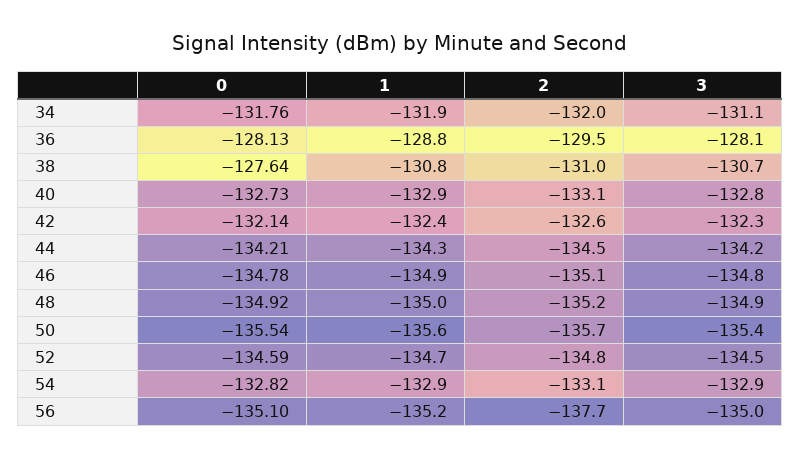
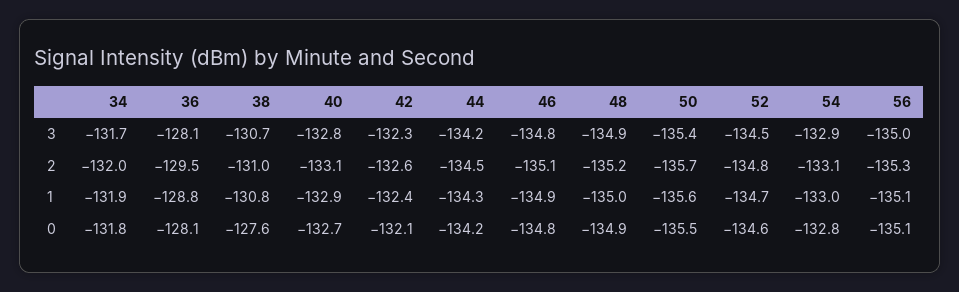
  {
    "0": {
      "34": -131.76,
      "36": -128.13,
      "38": -127.64,
      "40": -132.73,
      "42": -132.14,
      "44": -134.21,
      "46": -134.78,
      "48": -134.92,
      "50": -135.54,
      "52": -134.59,
      "54": -132.82,
      "56": -135.1
    },
    "1": {
      "34": -131.9,
      "36": -128.8,
      "38": -130.8,
      "40": -132.9,
      "42": -132.4,
      "44": -134.3,
      "46": -134.9,
      "48": -135,
      "50": -135.6,
      "52": -134.7,
-     "54": -132.9,
+     "54": -133,
-     "56": -135.2
+     "56": -135.1
    },
    "2": {
      "34": -132,
      "36": -129.5,
      "38": -131,
      "40": -133.1,
      "42": -132.6,
      "44": -134.5,
      "46": -135.1,
      "48": -135.2,
      "50": -135.7,
      "52": -134.8,
      "54": -133.1,
-     "56": -137.7
+     "56": -135.3
    },
    "3": {
-     "34": -131.1,
+     "34": -131.7,
      "36": -128.1,
      "38": -130.7,
      "40": -132.8,
      "42": -132.3,
      "44": -134.2,
      "46": -134.8,
      "48": -134.9,
      "50": -135.4,
      "52": -134.5,
      "54": -132.9,
      "56": -135
    }
  }

